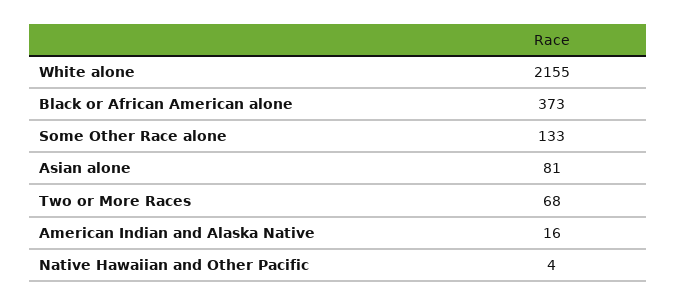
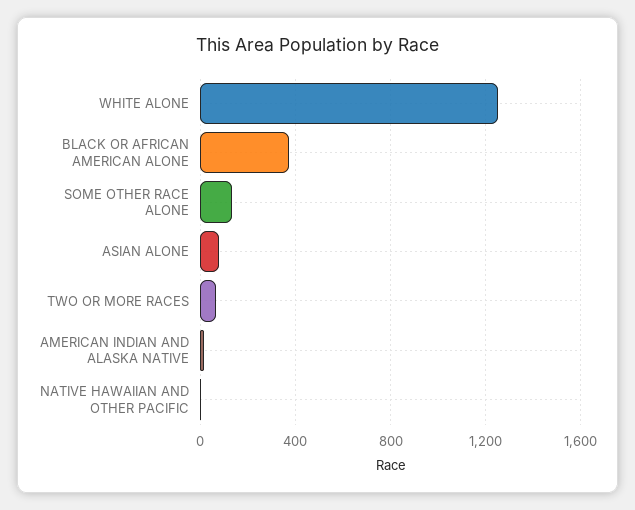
  {
-   "White alone": 2155,
+   "White alone": 1250,
    "Black or African American alone": 373,
    "Some Other Race alone": 133,
    "Asian alone": 81,
    "Two or More Races": 68,
    "American Indian and Alaska Native": 16,
    "Native Hawaiian and Other Pacific": 4
  }

